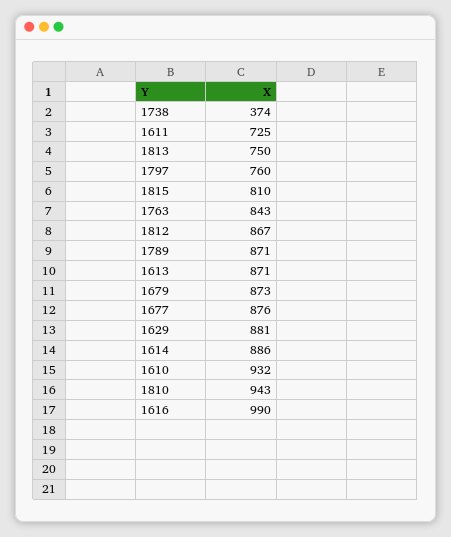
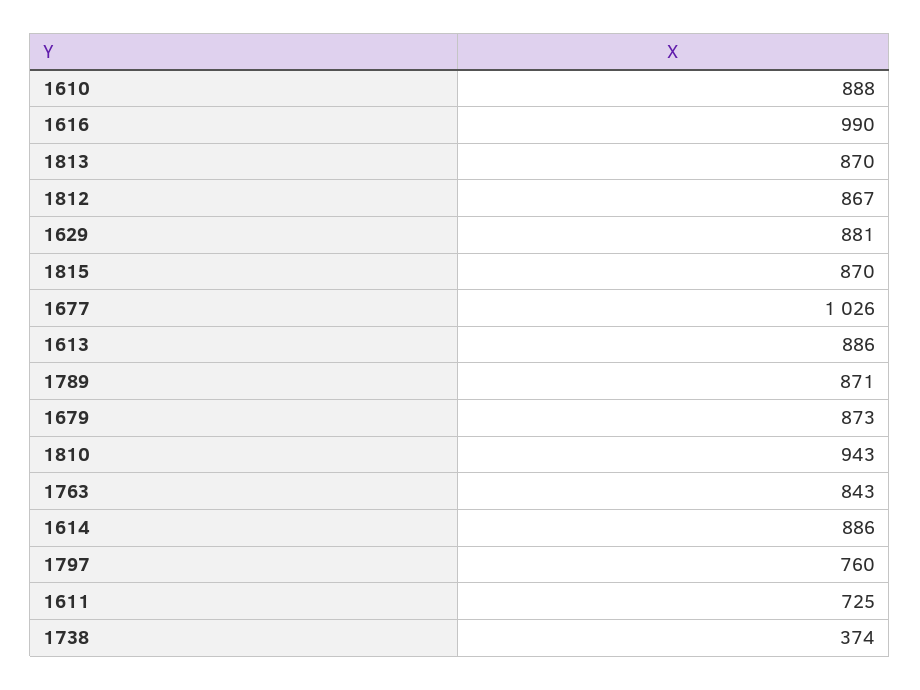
  {
    "1738": 374,
    "1611": 725,
-   "1813": 750,
+   "1813": 870,
    "1797": 760,
-   "1815": 810,
+   "1815": 870,
    "1763": 843,
    "1812": 867,
    "1789": 871,
-   "1613": 871,
+   "1613": 886,
    "1679": 873,
-   "1677": 876,
+   "1677": 1026,
    "1629": 881,
    "1614": 886,
-   "1610": 932,
+   "1610": 888,
    "1810": 943,
    "1616": 990
  }

